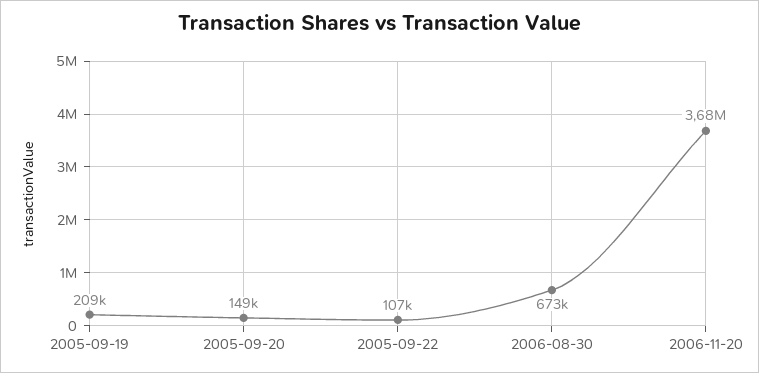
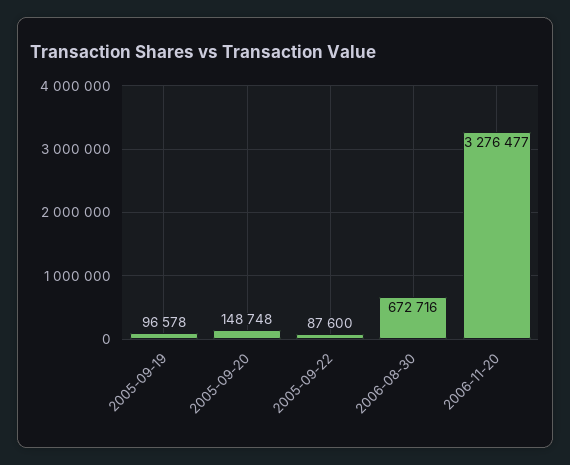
  {
-   "2005-09-19": 209000,
+   "2005-09-19": 96578,
    "2005-09-20": 148748,
-   "2005-09-22": 107000,
+   "2005-09-22": 87600,
    "2006-08-30": 672716,
-   "2006-11-20": 3680000
+   "2006-11-20": 3276477
  }

